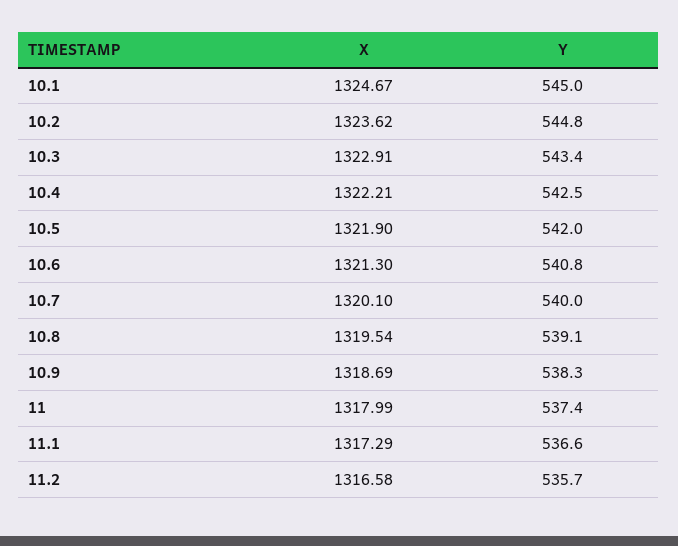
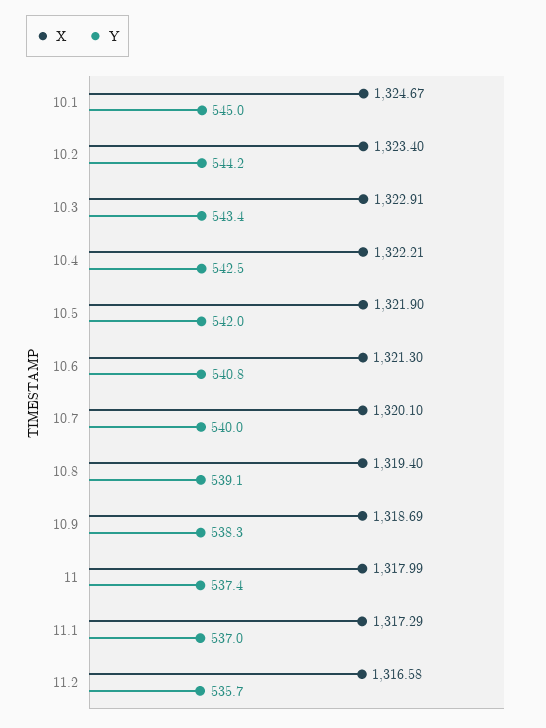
  {
    "X": {
      "10.1": 1324.67,
-     "10.2": 1323.62,
+     "10.2": 1323.4,
      "10.3": 1322.91,
      "10.4": 1322.21,
      "10.5": 1321.9,
      "10.6": 1321.3,
      "10.7": 1320.1,
-     "10.8": 1319.54,
+     "10.8": 1319.4,
      "10.9": 1318.69,
      "11": 1317.99,
      "11.1": 1317.29,
      "11.2": 1316.58
    },
    "Y": {
      "10.1": 545,
-     "10.2": 544.8,
+     "10.2": 544.2,
      "10.3": 543.4,
      "10.4": 542.5,
      "10.5": 542,
      "10.6": 540.8,
      "10.7": 540,
      "10.8": 539.1,
      "10.9": 538.3,
      "11": 537.4,
-     "11.1": 536.6,
+     "11.1": 537,
      "11.2": 535.7
    }
  }

